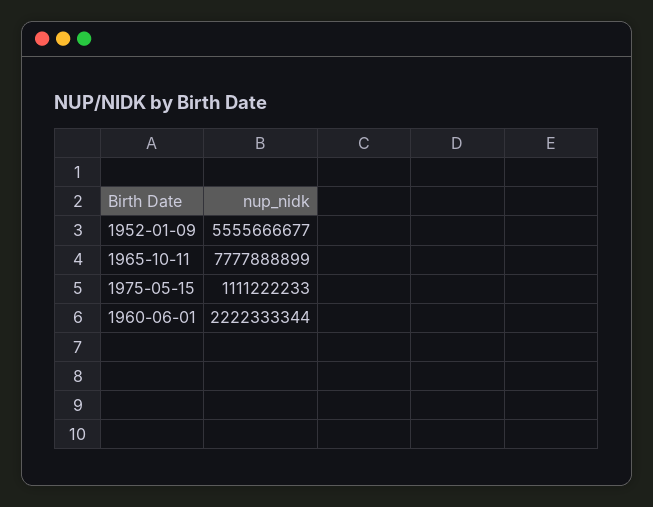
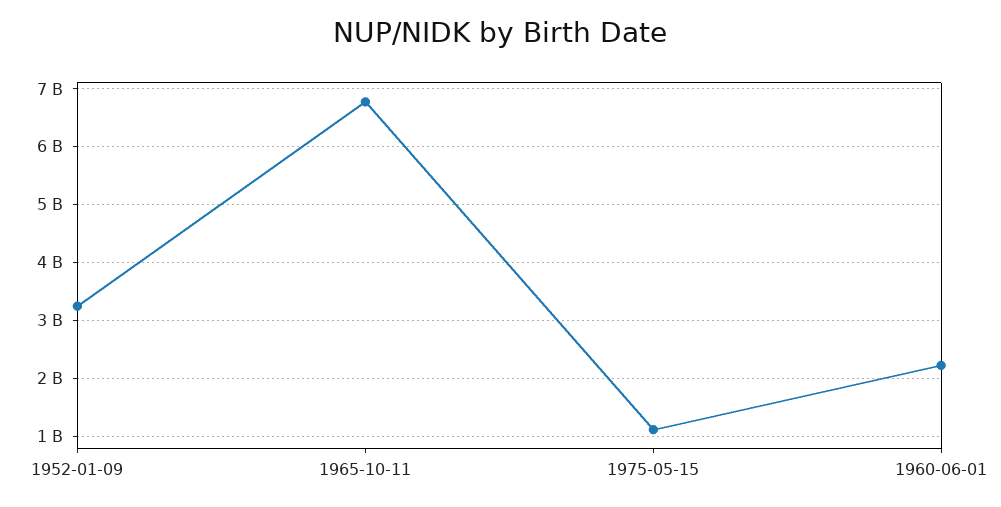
  {
-   "1952-01-09": 5555666677,
+   "1952-01-09": 3200000000,
-   "1965-10-11": 7777888899,
+   "1965-10-11": 6800000000,
    "1975-05-15": 1111222233,
    "1960-06-01": 2222333344
  }

